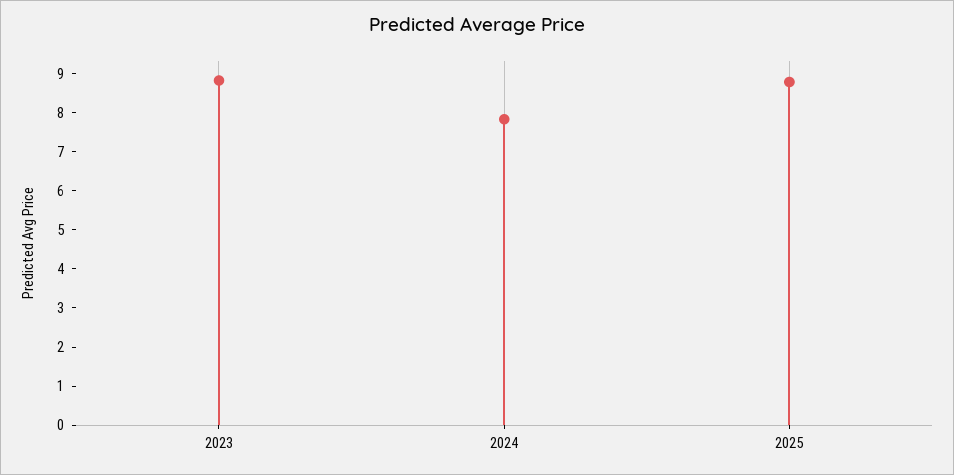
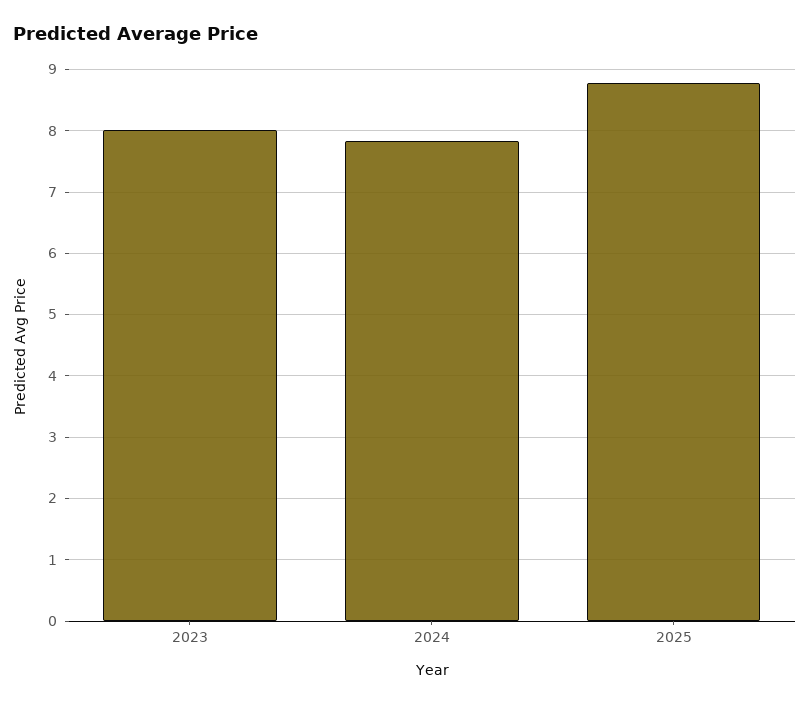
  {
-   "2023": 8.75,
+   "2023": 8,
    "2024": 7.8,
    "2025": 8.8
  }

